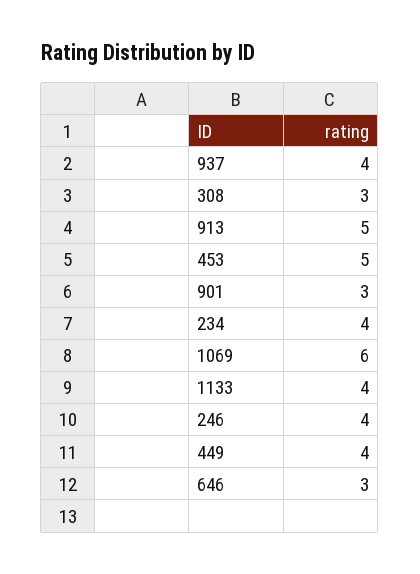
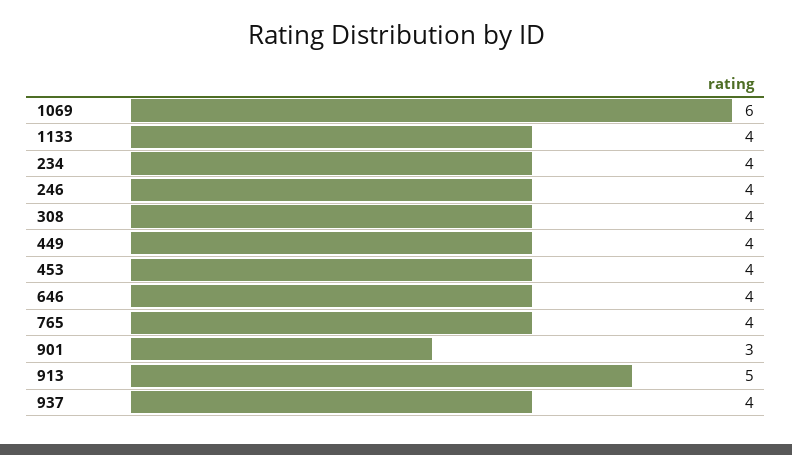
  {
    "937": 4,
-   "308": 3,
+   "308": 4,
    "913": 5,
-   "453": 5,
+   "453": 4,
    "901": 3,
    "234": 4,
    "1069": 6,
    "1133": 4,
    "246": 4,
    "449": 4,
-   "646": 3
+   "646": 4,
+   "765": 4
  }

